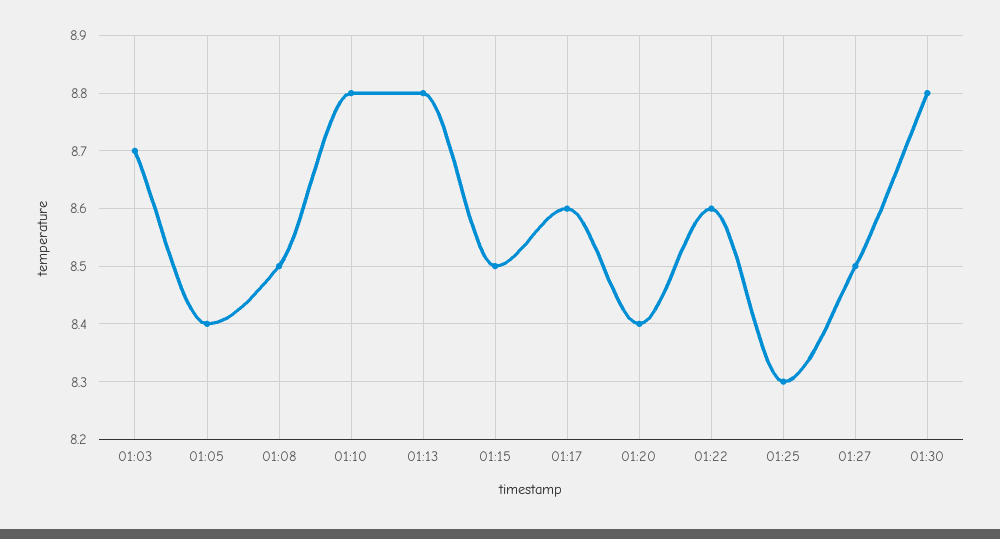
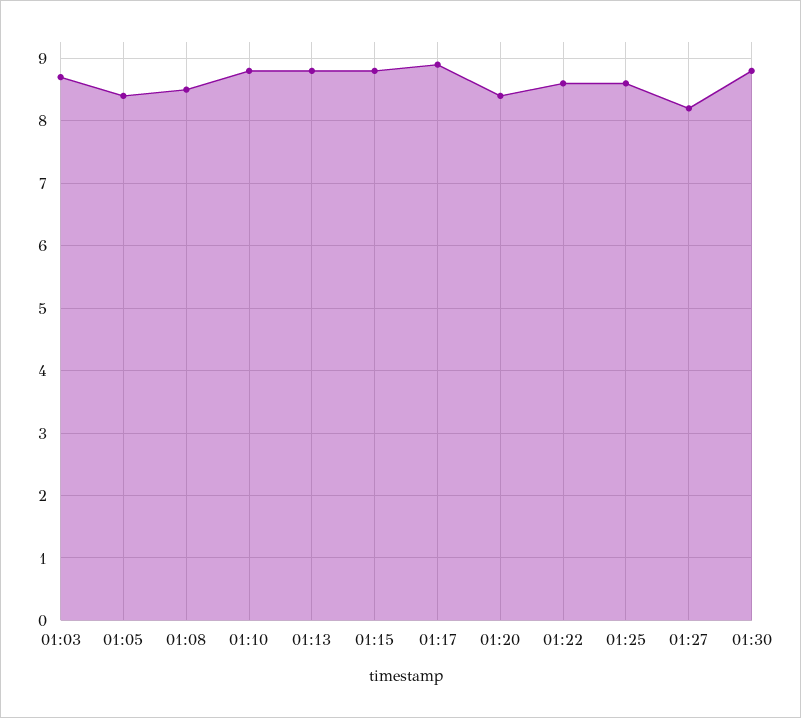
  {
    "01:03": 8.7,
    "01:05": 8.4,
    "01:08": 8.5,
    "01:10": 8.8,
    "01:13": 8.8,
-   "01:15": 8.5,
+   "01:15": 8.8,
-   "01:17": 8.6,
+   "01:17": 8.9,
    "01:20": 8.4,
    "01:22": 8.6,
-   "01:25": 8.3,
+   "01:25": 8.6,
-   "01:27": 8.5,
+   "01:27": 8.2,
    "01:30": 8.8
  }

